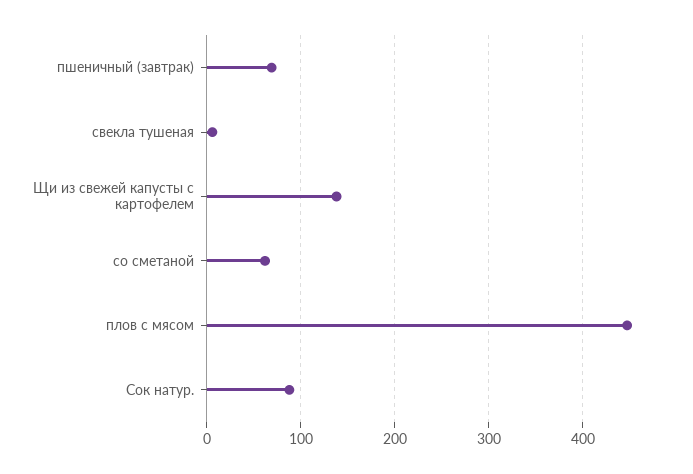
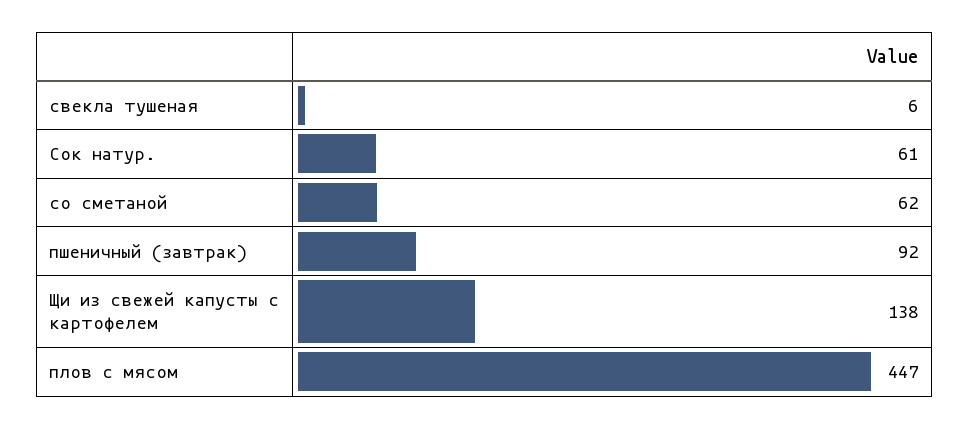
  {
-   "пшеничный (завтрак)": 70,
+   "пшеничный (завтрак)": 92,
    "свекла тушеная": 6,
    "Щи из свежей капусты с картофелем": 138,
    "со сметаной": 62,
    "плов с мясом": 447,
-   "Сок натур.": 90
+   "Сок натур.": 61
  }

